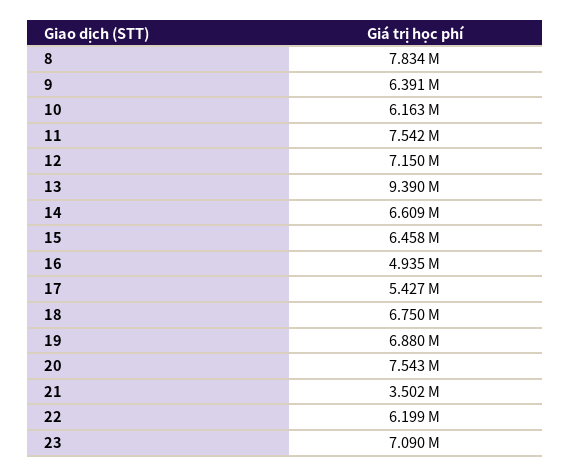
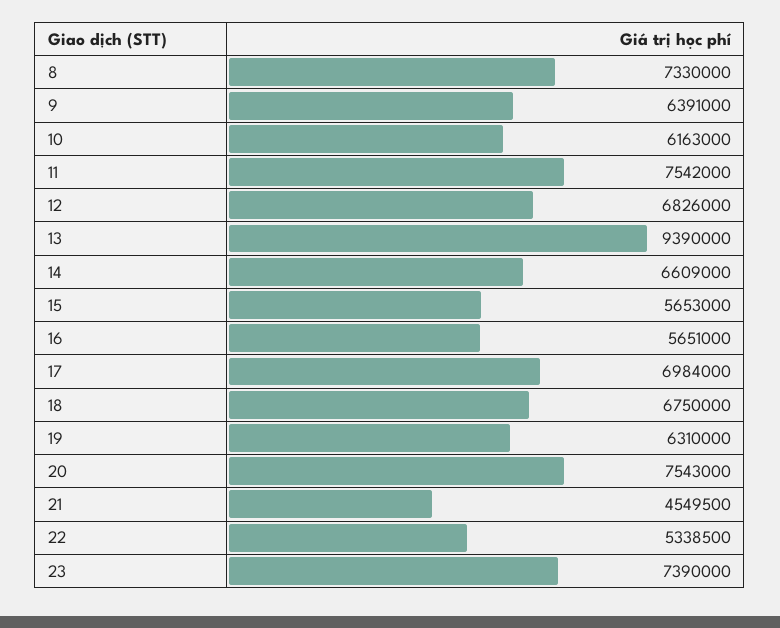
  {
-   "8": 7834000,
+   "8": 7330000,
    "9": 6391000,
    "10": 6163000,
    "11": 7542000,
-   "12": 7150000,
+   "12": 6826000,
    "13": 9390000,
    "14": 6609000,
-   "15": 6458000,
+   "15": 5653000,
-   "16": 4935000,
+   "16": 5651000,
-   "17": 5427000,
+   "17": 6984000,
    "18": 6750000,
-   "19": 6880000,
+   "19": 6310000,
    "20": 7543000,
-   "21": 3502000,
+   "21": 4549500,
-   "22": 6199000,
+   "22": 5338500,
-   "23": 7090000
+   "23": 7390000
  }

